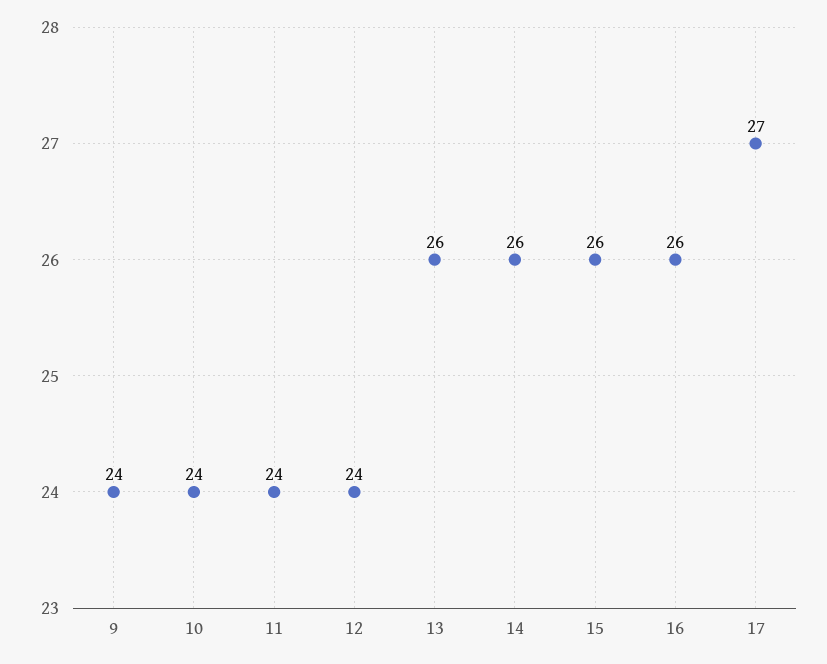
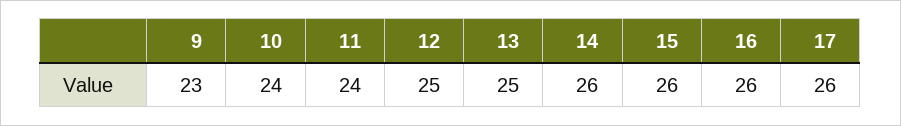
  {
-   "9": 24,
+   "9": 23,
    "10": 24,
    "11": 24,
-   "12": 24,
+   "12": 25,
-   "13": 26,
+   "13": 25,
    "14": 26,
    "15": 26,
    "16": 26,
-   "17": 27
+   "17": 26
  }

